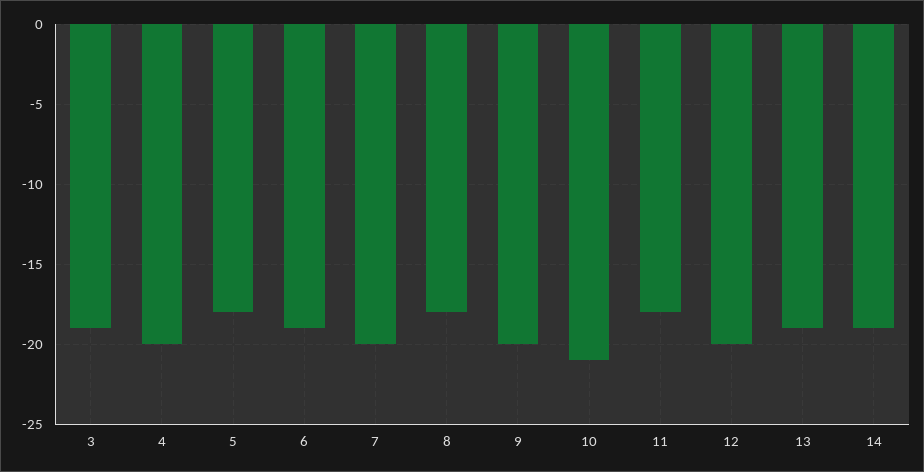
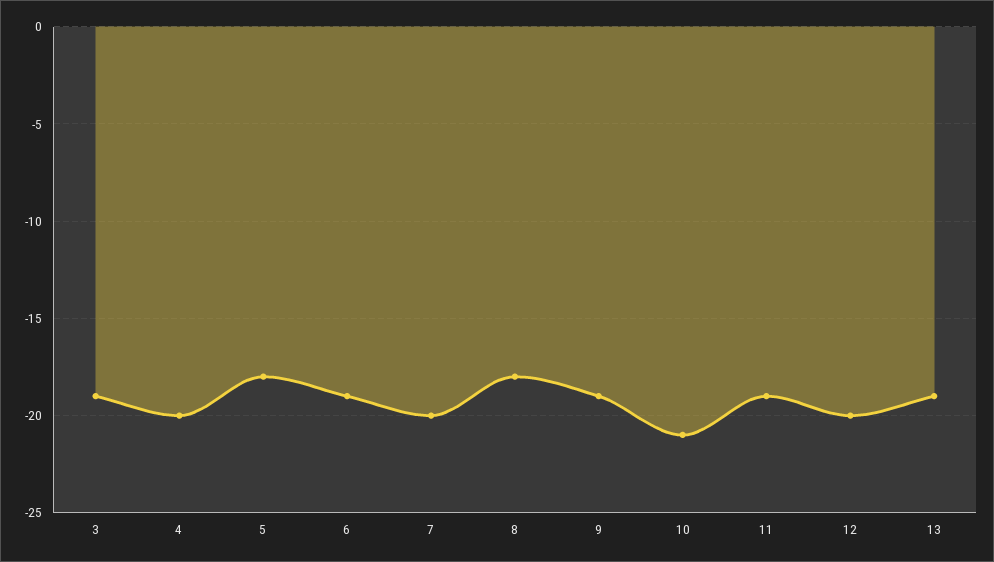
  {
    "3": -19,
    "4": -20,
    "5": -18,
    "6": -19,
    "7": -20,
    "8": -18,
-   "9": -20,
+   "9": -19,
    "10": -21,
-   "11": -18,
+   "11": -19,
    "12": -20,
-   "13": -19,
+   "13": -19
-   "14": -19
  }

